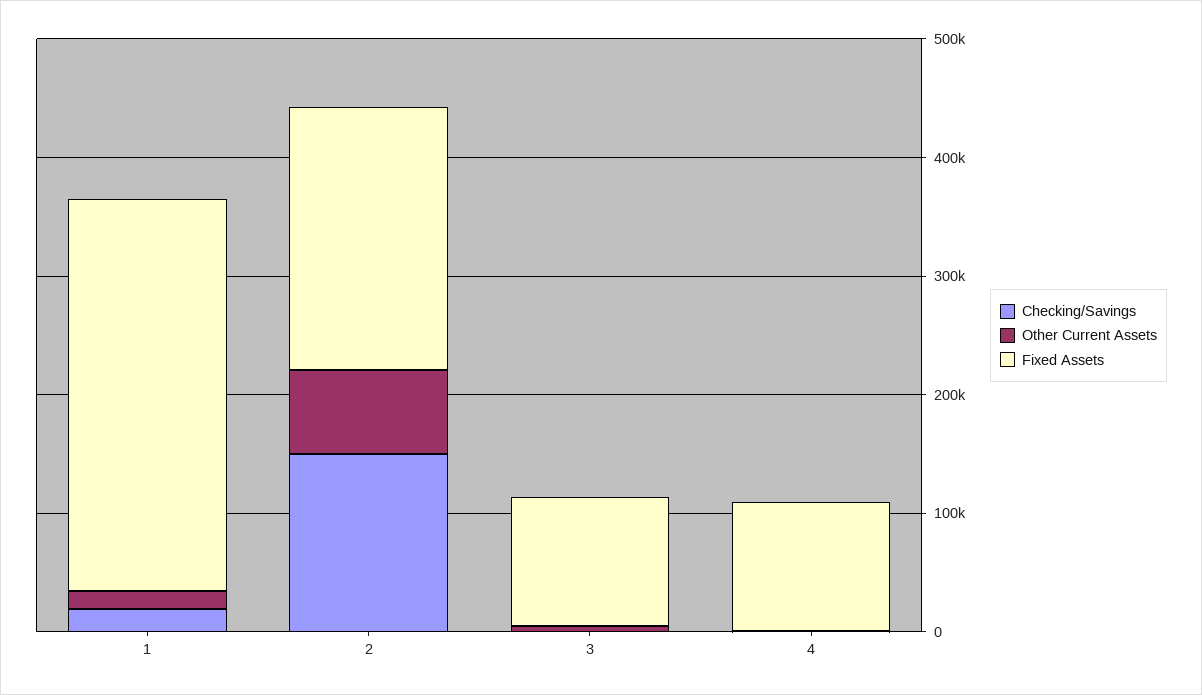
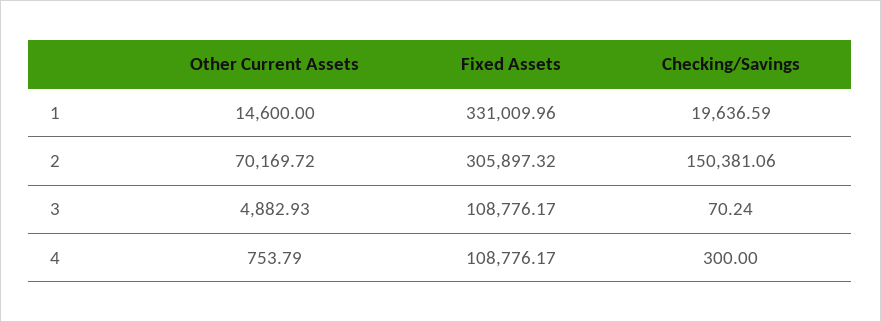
  {
    "Checking/Savings": {
      "1": 19636.59,
      "2": 150381.06,
      "3": 70.24,
      "4": 300
    },
    "Other Current Assets": {
      "1": 14600,
      "2": 70169.72,
      "3": 4882.93,
      "4": 753.79
    },
    "Fixed Assets": {
      "1": 331009.96,
-     "2": 220000,
+     "2": 305897.32,
      "3": 108776.17,
      "4": 108776.17
    }
  }

